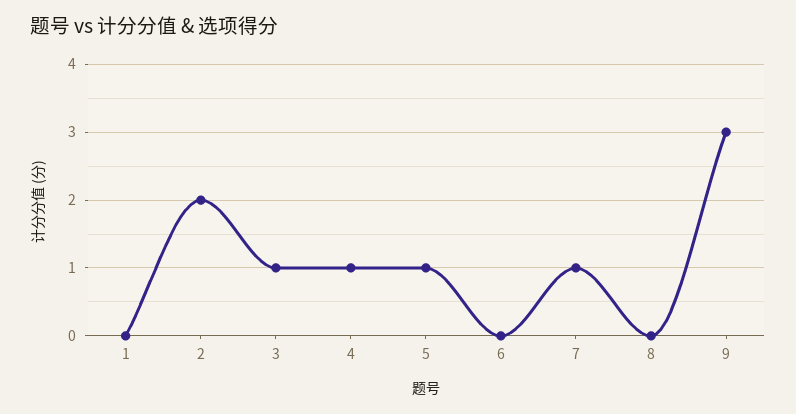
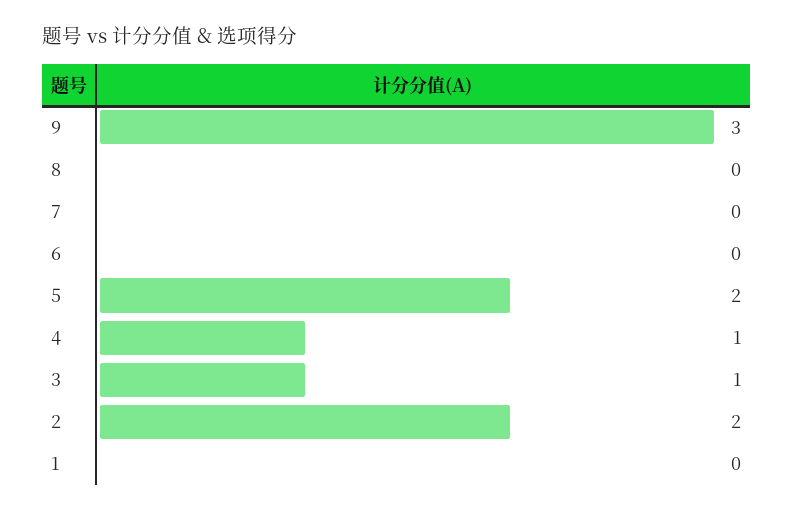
  {
    "1": 0,
    "2": 2,
    "3": 1,
    "4": 1,
-   "5": 1,
+   "5": 2,
    "6": 0,
-   "7": 1,
+   "7": 0,
    "8": 0,
    "9": 3
  }

